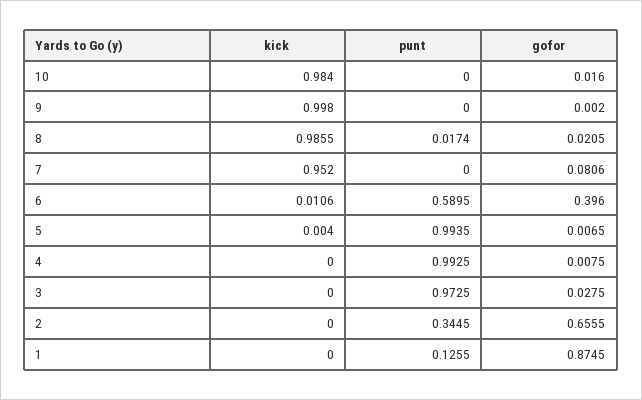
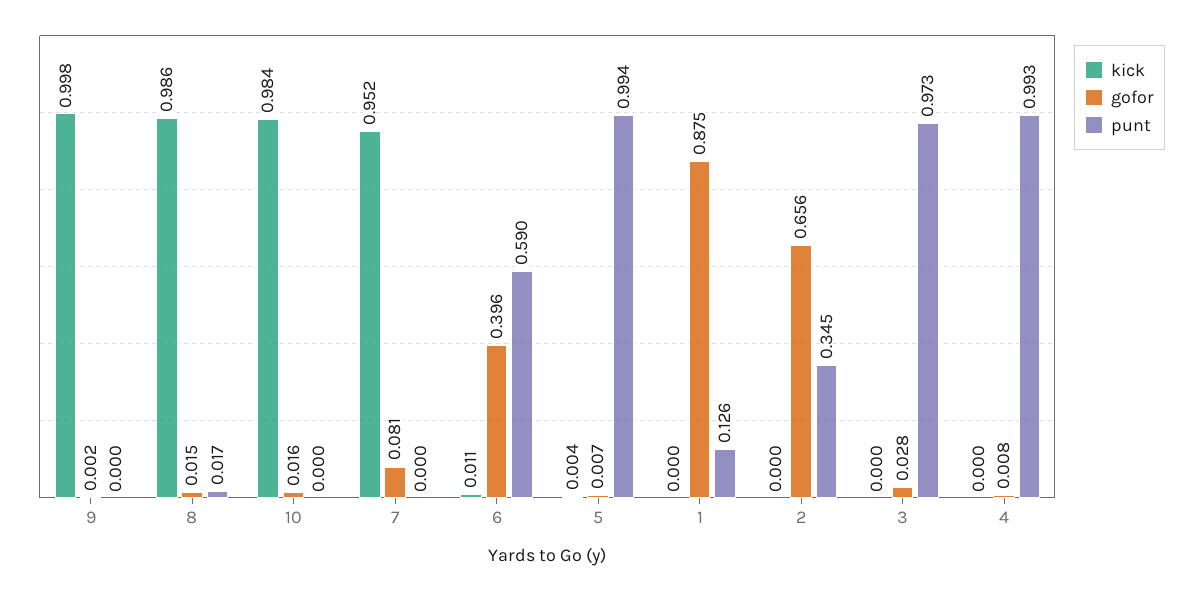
  {
    "kick": {
      "10": 0.984,
      "9": 0.998,
      "8": 0.9855,
      "7": 0.952,
      "6": 0.0106,
      "5": 0.004,
      "4": 0,
      "3": 0,
      "2": 0,
      "1": 0
    },
    "punt": {
      "10": 0,
      "9": 0,
      "8": 0.0174,
      "7": 0,
      "6": 0.5895,
      "5": 0.9935,
      "4": 0.9925,
      "3": 0.9725,
      "2": 0.3445,
      "1": 0.1255
    },
    "gofor": {
      "10": 0.016,
      "9": 0.002,
-     "8": 0.0205,
+     "8": 0.015,
      "7": 0.0806,
      "6": 0.396,
      "5": 0.0065,
      "4": 0.0075,
      "3": 0.0275,
      "2": 0.6555,
      "1": 0.8745
    }
  }

